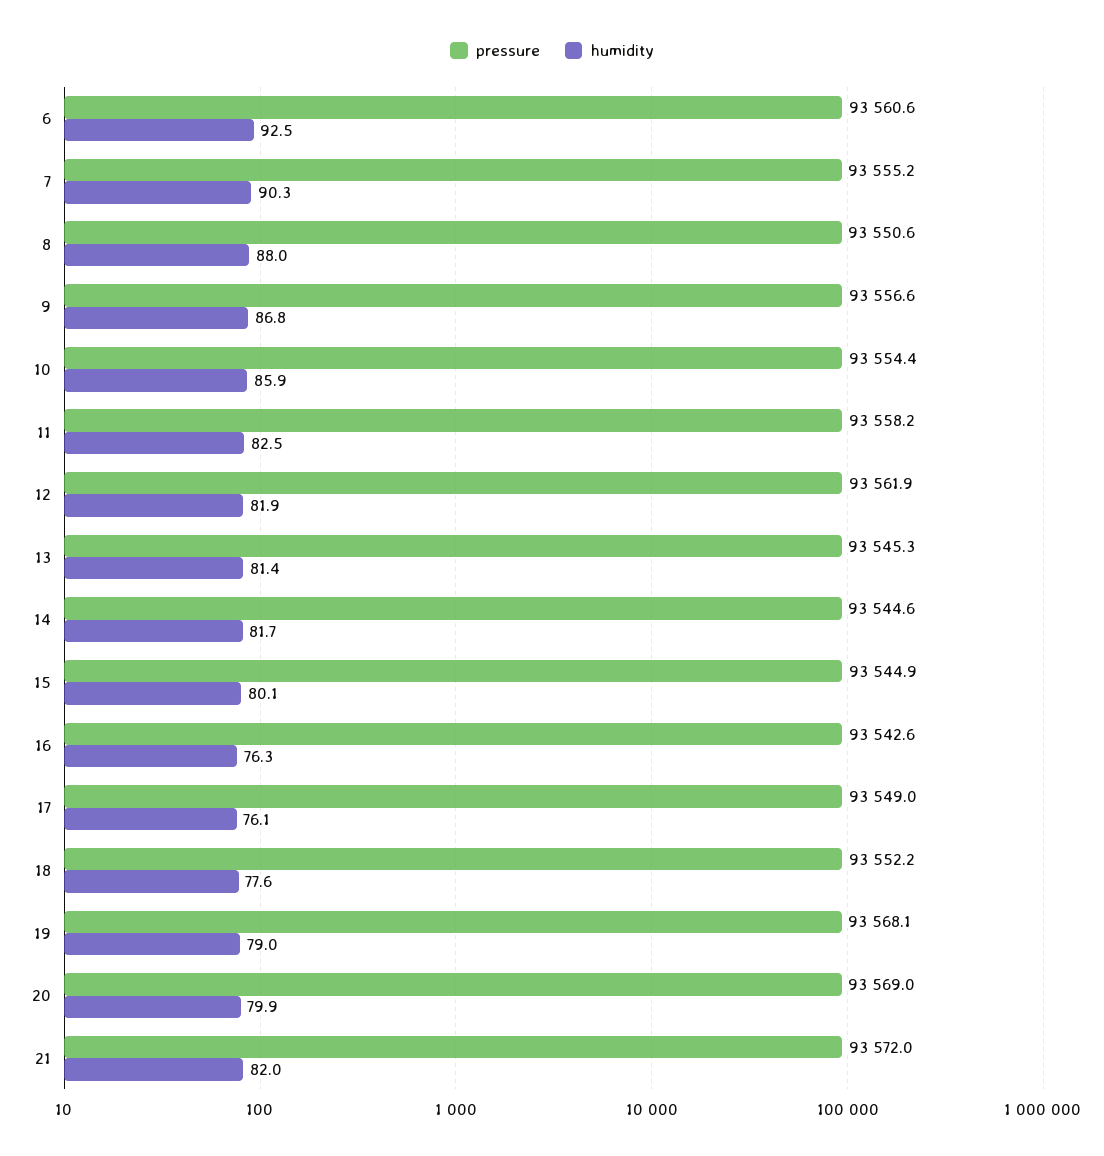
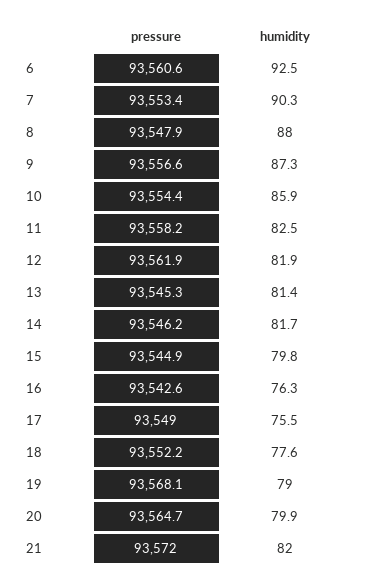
  {
    "pressure": {
      "6": 93560.6,
-     "7": 93555.2,
+     "7": 93553.4,
-     "8": 93550.6,
+     "8": 93547.9,
      "9": 93556.6,
      "10": 93554.4,
      "11": 93558.2,
      "12": 93561.9,
      "13": 93545.3,
-     "14": 93544.6,
+     "14": 93546.2,
      "15": 93544.9,
      "16": 93542.6,
      "17": 93549,
      "18": 93552.2,
      "19": 93568.1,
-     "20": 93569,
+     "20": 93564.7,
      "21": 93572
    },
    "humidity": {
      "6": 92.5,
      "7": 90.3,
      "8": 88,
-     "9": 86.8,
+     "9": 87.3,
      "10": 85.9,
      "11": 82.5,
      "12": 81.9,
      "13": 81.4,
      "14": 81.7,
-     "15": 80.1,
+     "15": 79.8,
      "16": 76.3,
-     "17": 76.1,
+     "17": 75.5,
      "18": 77.6,
      "19": 79,
      "20": 79.9,
      "21": 82
    }
  }

